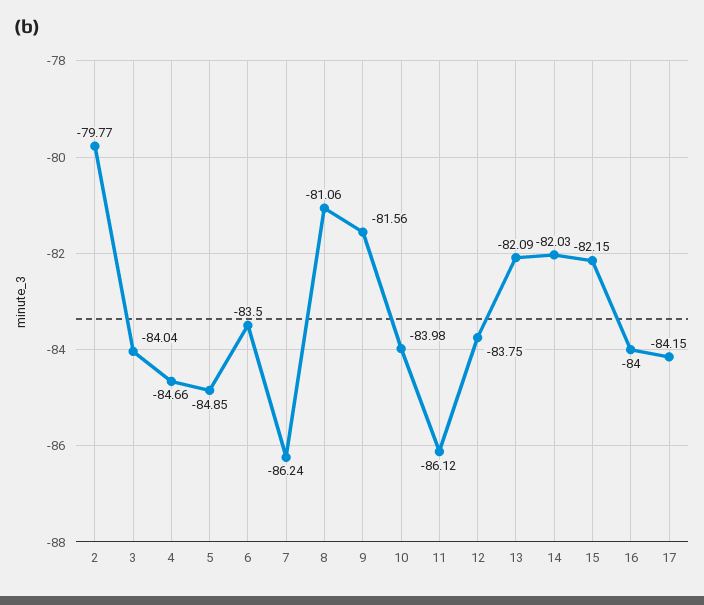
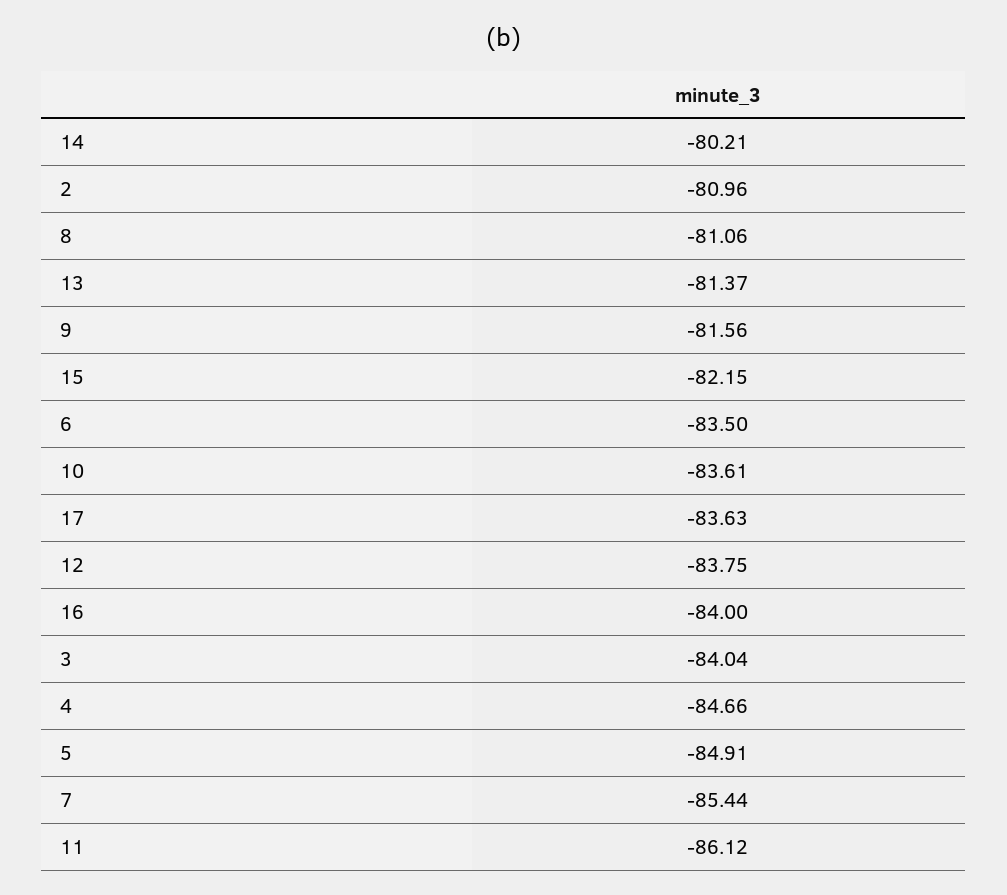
  {
-   "2": -79.77,
+   "2": -80.96,
    "3": -84.04,
    "4": -84.66,
-   "5": -84.85,
+   "5": -84.91,
    "6": -83.5,
-   "7": -86.24,
+   "7": -85.44,
    "8": -81.06,
    "9": -81.56,
-   "10": -83.98,
+   "10": -83.61,
    "11": -86.12,
    "12": -83.75,
-   "13": -82.09,
+   "13": -81.37,
-   "14": -82.03,
+   "14": -80.21,
    "15": -82.15,
    "16": -84,
-   "17": -84.15
+   "17": -83.63
  }

